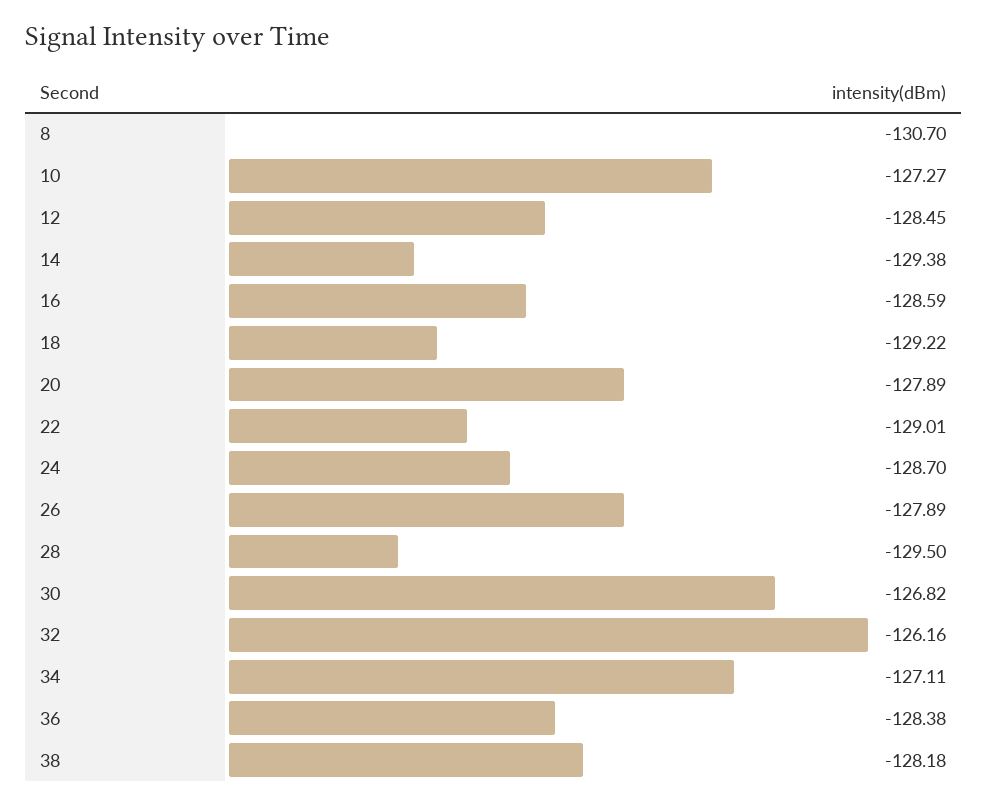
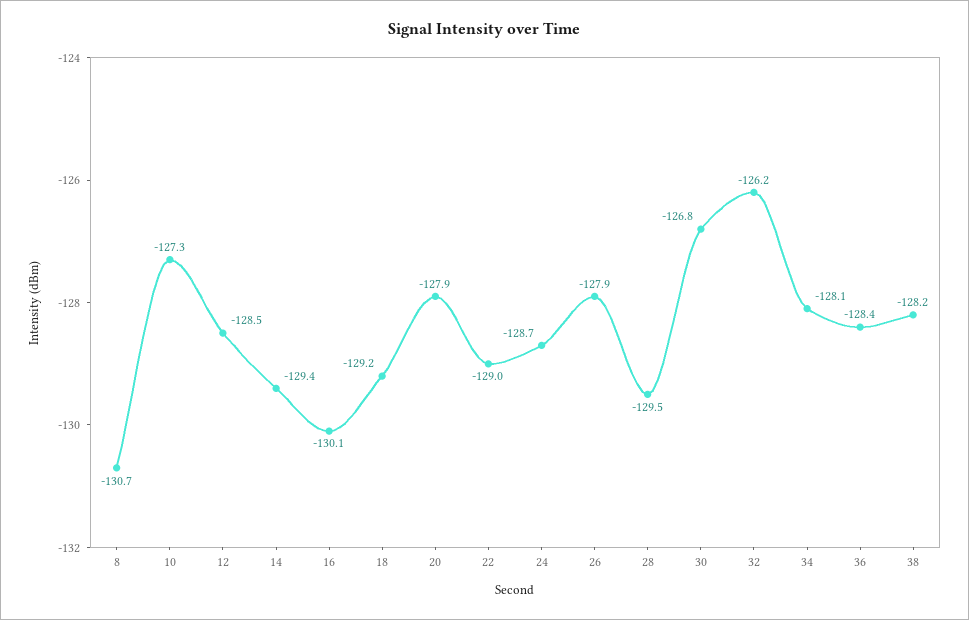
  {
    "8": -130.7,
    "10": -127.27,
    "12": -128.45,
    "14": -129.38,
-   "16": -128.59,
+   "16": -130.1,
    "18": -129.22,
    "20": -127.89,
    "22": -129.01,
    "24": -128.7,
    "26": -127.89,
    "28": -129.5,
    "30": -126.82,
    "32": -126.16,
-   "34": -127.11,
+   "34": -128.1,
    "36": -128.38,
    "38": -128.18
  }

